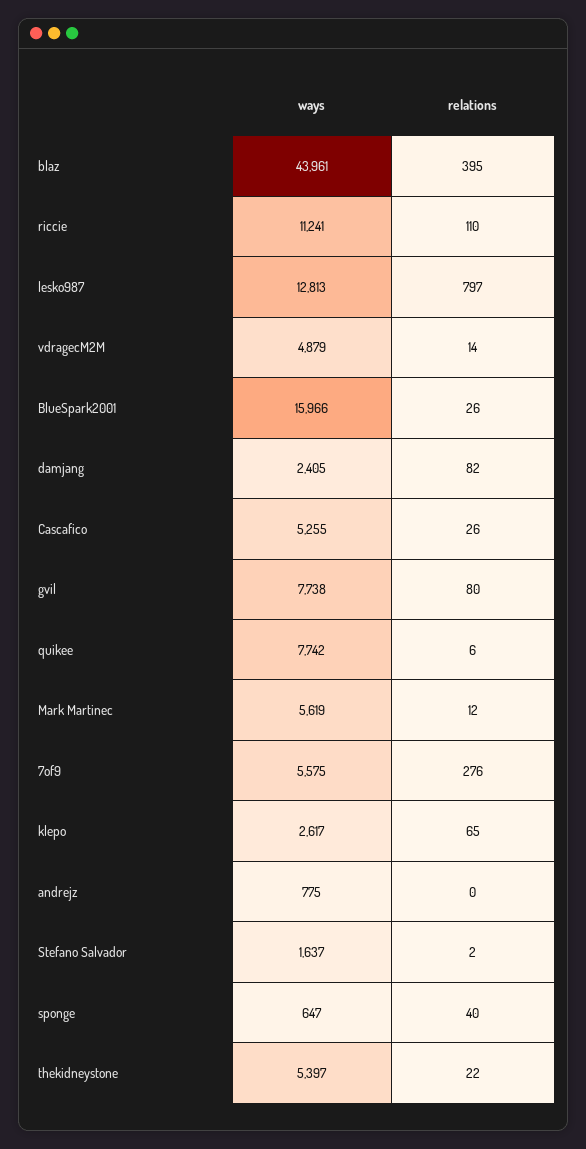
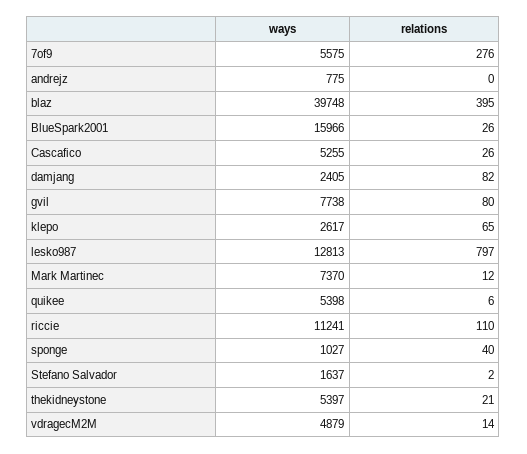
  {
    "ways": {
-     "blaz": 43961,
+     "blaz": 39748,
      "riccie": 11241,
      "lesko987": 12813,
      "vdragecM2M": 4879,
      "BlueSpark2001": 15966,
      "damjang": 2405,
      "Cascafico": 5255,
      "gvil": 7738,
-     "quikee": 7742,
+     "quikee": 5398,
-     "Mark Martinec": 5619,
+     "Mark Martinec": 7370,
      "7of9": 5575,
      "klepo": 2617,
      "andrejz": 775,
      "Stefano Salvador": 1637,
-     "sponge": 647,
+     "sponge": 1027,
      "thekidneystone": 5397
    },
    "relations": {
      "blaz": 395,
      "riccie": 110,
      "lesko987": 797,
      "vdragecM2M": 14,
      "BlueSpark2001": 26,
      "damjang": 82,
      "Cascafico": 26,
      "gvil": 80,
      "quikee": 6,
      "Mark Martinec": 12,
      "7of9": 276,
      "klepo": 65,
      "andrejz": 0,
      "Stefano Salvador": 2,
      "sponge": 40,
-     "thekidneystone": 22
+     "thekidneystone": 21
    }
  }

